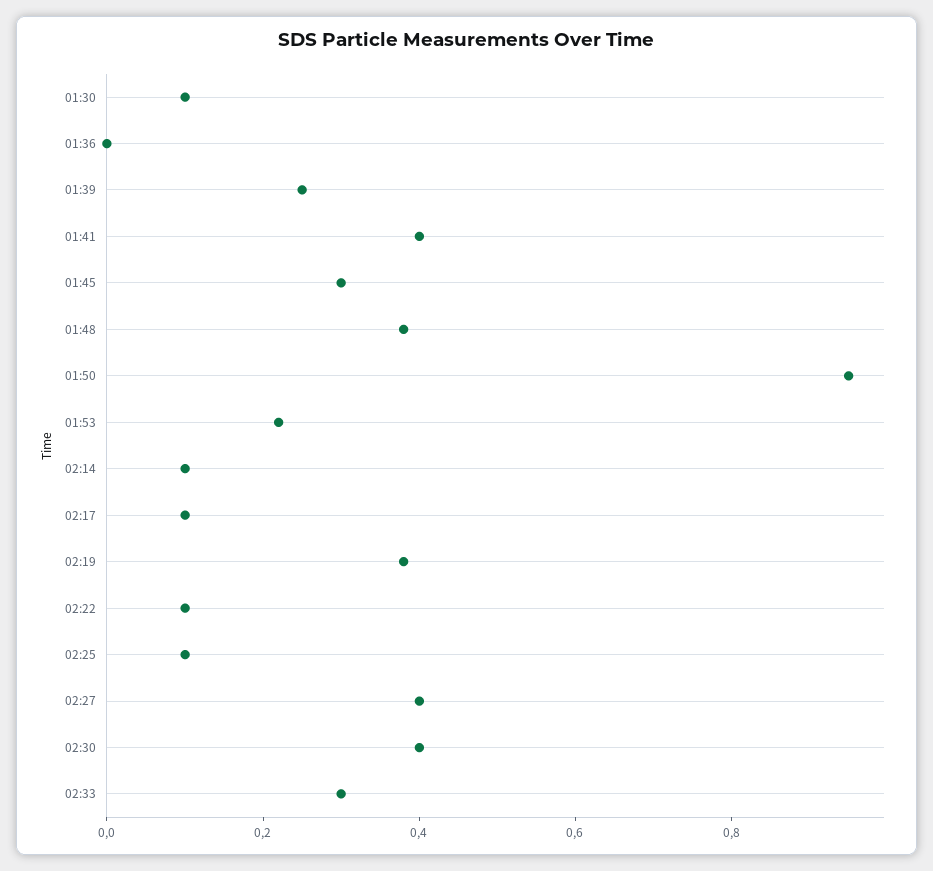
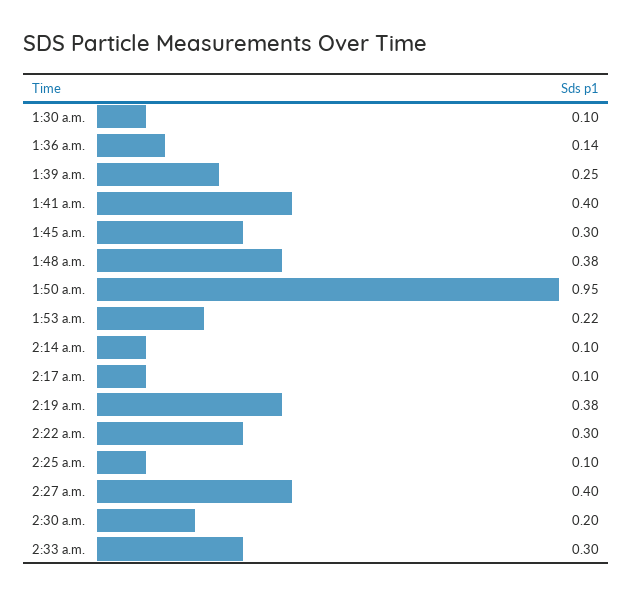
  {
    "01:30": 0.1,
-   "01:36": 0,
+   "01:36": 0.14,
    "01:39": 0.25,
    "01:41": 0.4,
    "01:45": 0.3,
    "01:48": 0.38,
    "01:50": 0.95,
    "01:53": 0.22,
    "02:14": 0.1,
    "02:17": 0.1,
    "02:19": 0.38,
-   "02:22": 0.1,
+   "02:22": 0.3,
    "02:25": 0.1,
    "02:27": 0.4,
-   "02:30": 0.4,
+   "02:30": 0.2,
    "02:33": 0.3
  }

